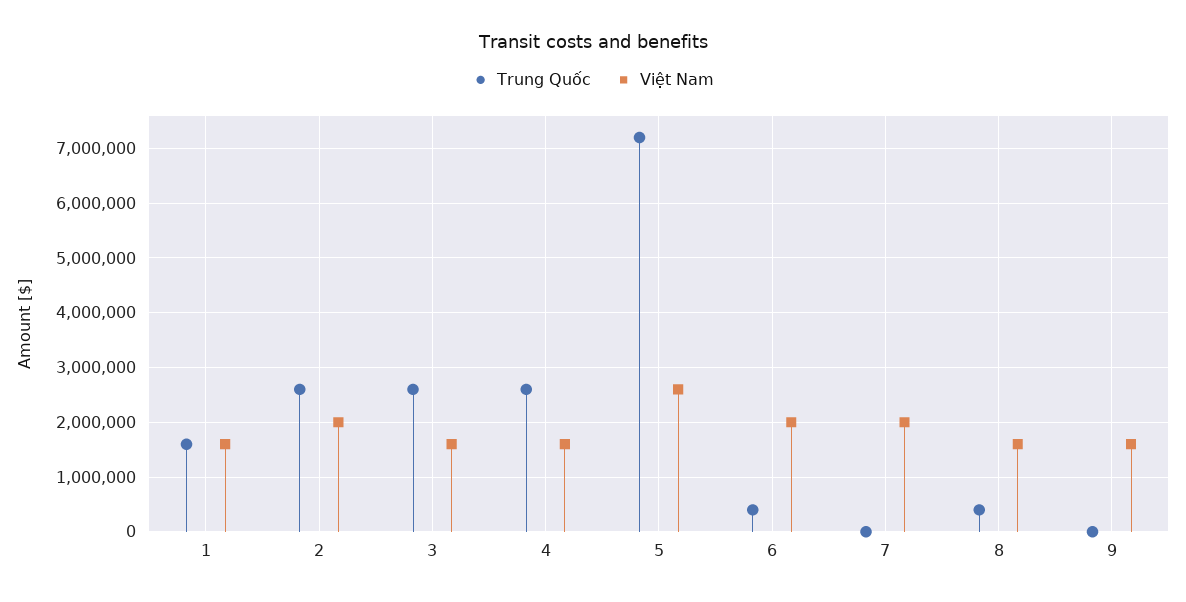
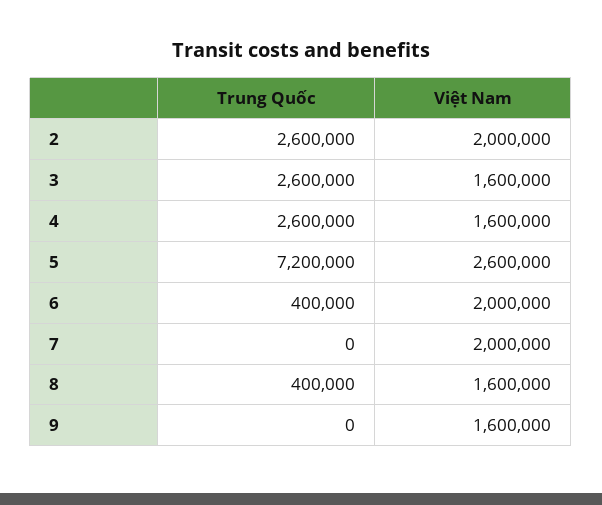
  {
    "Trung Quốc": {
-     "1": 1600000,
      "2": 2600000,
      "3": 2600000,
      "4": 2600000,
      "5": 7200000,
      "6": 400000,
      "7": 0,
      "8": 400000,
      "9": 0
    },
    "Việt Nam": {
-     "1": 1600000,
      "2": 2000000,
      "3": 1600000,
      "4": 1600000,
      "5": 2600000,
      "6": 2000000,
      "7": 2000000,
      "8": 1600000,
      "9": 1600000
    }
  }

